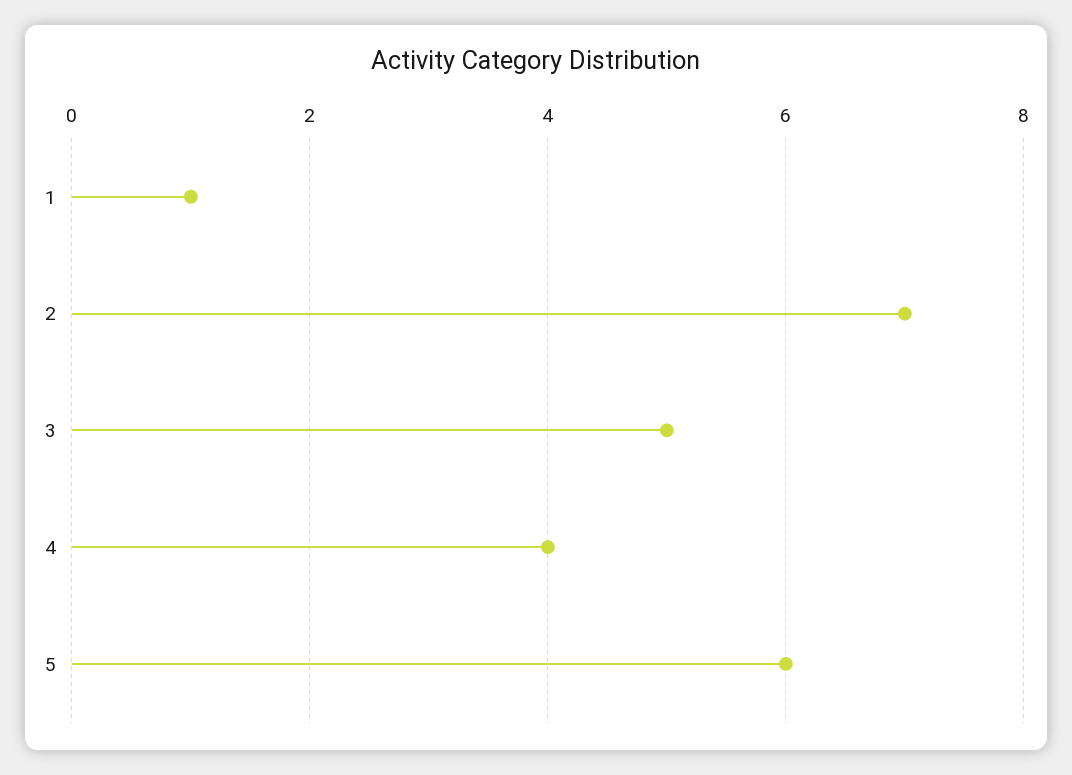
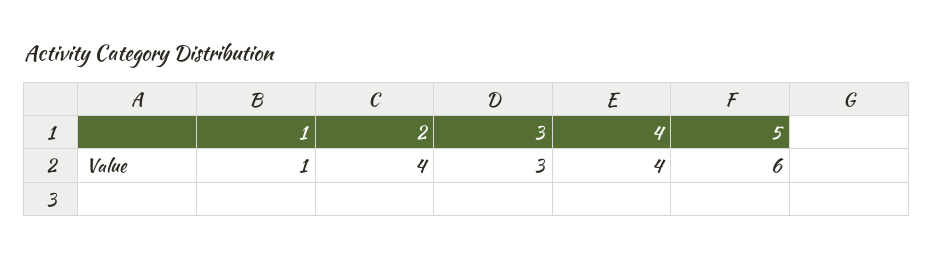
  {
    "1": 1,
-   "2": 7,
+   "2": 4,
-   "3": 5,
+   "3": 3,
    "4": 4,
    "5": 6
  }

